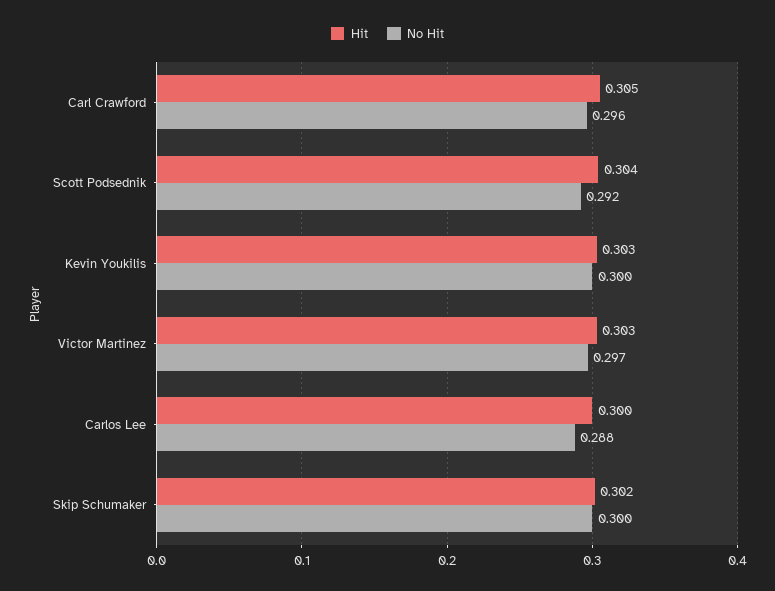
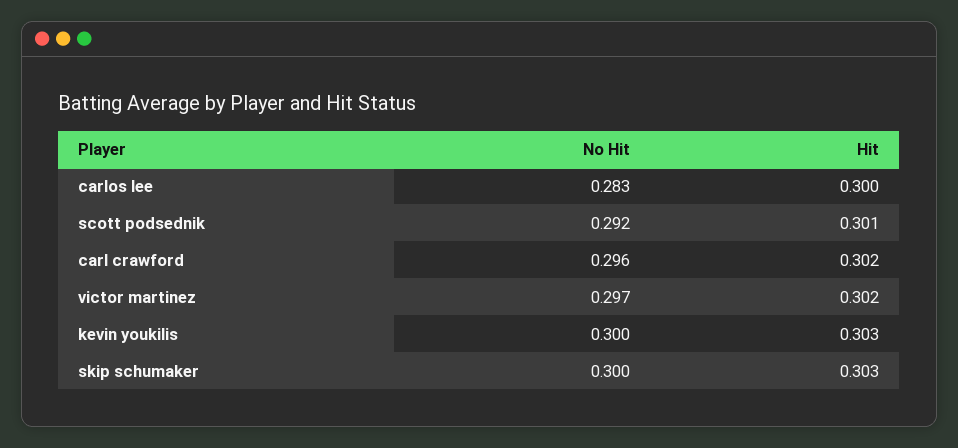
  {
    "Hit": {
-     "Carl Crawford": 0.305,
+     "Carl Crawford": 0.302,
-     "Scott Podsednik": 0.304,
+     "Scott Podsednik": 0.301,
      "Kevin Youkilis": 0.303,
-     "Victor Martinez": 0.303,
+     "Victor Martinez": 0.302,
      "Carlos Lee": 0.3,
-     "Skip Schumaker": 0.302
+     "Skip Schumaker": 0.303
    },
    "No Hit": {
      "Carl Crawford": 0.296,
      "Scott Podsednik": 0.292,
      "Kevin Youkilis": 0.3,
      "Victor Martinez": 0.297,
-     "Carlos Lee": 0.288,
+     "Carlos Lee": 0.283,
      "Skip Schumaker": 0.3
    }
  }

